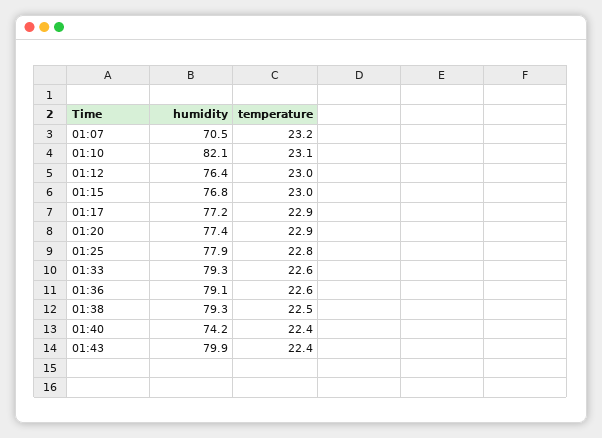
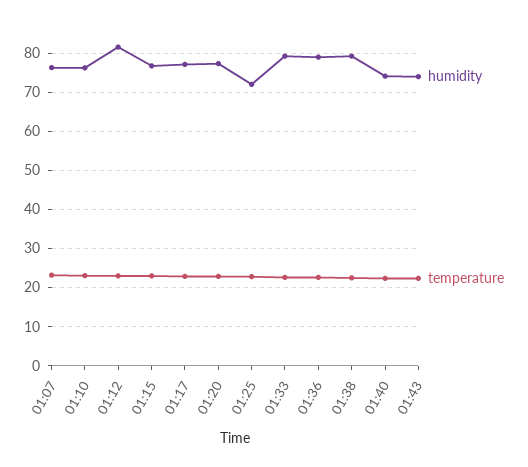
  {
    "humidity": {
-     "01:07": 70.5,
+     "01:07": 76,
-     "01:10": 82.1,
+     "01:10": 76,
-     "01:12": 76.4,
+     "01:12": 82,
      "01:15": 76.8,
      "01:17": 77.2,
      "01:20": 77.4,
-     "01:25": 77.9,
+     "01:25": 72,
      "01:33": 79.3,
      "01:36": 79.1,
      "01:38": 79.3,
      "01:40": 74.2,
-     "01:43": 79.9
+     "01:43": 74
    },
    "temperature": {
      "01:07": 23.2,
      "01:10": 23.1,
      "01:12": 23,
      "01:15": 23,
      "01:17": 22.9,
      "01:20": 22.9,
      "01:25": 22.8,
      "01:33": 22.6,
      "01:36": 22.6,
      "01:38": 22.5,
      "01:40": 22.4,
      "01:43": 22.4
    }
  }

